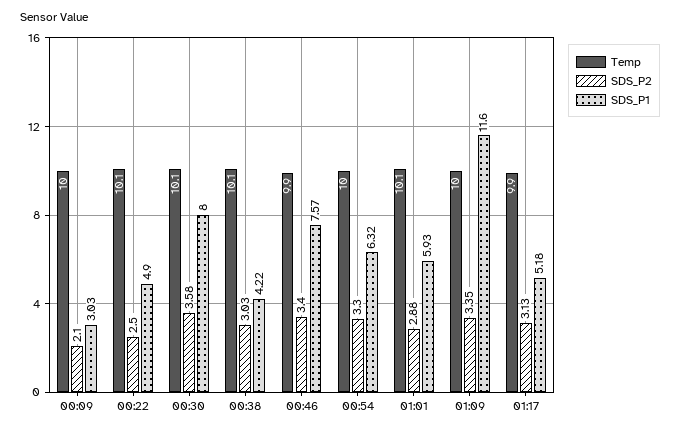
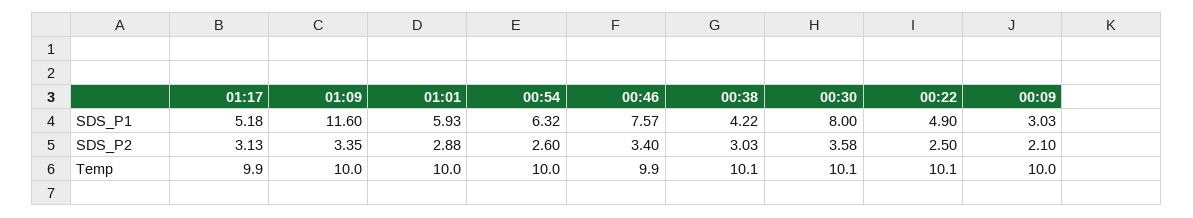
  {
    "Temp": {
      "00:09": 10,
      "00:22": 10.1,
      "00:30": 10.1,
      "00:38": 10.1,
      "00:46": 9.9,
      "00:54": 10,
-     "01:01": 10.1,
+     "01:01": 10,
      "01:09": 10,
      "01:17": 9.9
    },
    "SDS_P2": {
      "00:09": 2.1,
      "00:22": 2.5,
      "00:30": 3.58,
      "00:38": 3.03,
      "00:46": 3.4,
-     "00:54": 3.3,
+     "00:54": 2.6,
      "01:01": 2.88,
      "01:09": 3.35,
      "01:17": 3.13
    },
    "SDS_P1": {
      "00:09": 3.03,
      "00:22": 4.9,
      "00:30": 8,
      "00:38": 4.22,
      "00:46": 7.57,
      "00:54": 6.32,
      "01:01": 5.93,
      "01:09": 11.6,
      "01:17": 5.18
    }
  }

